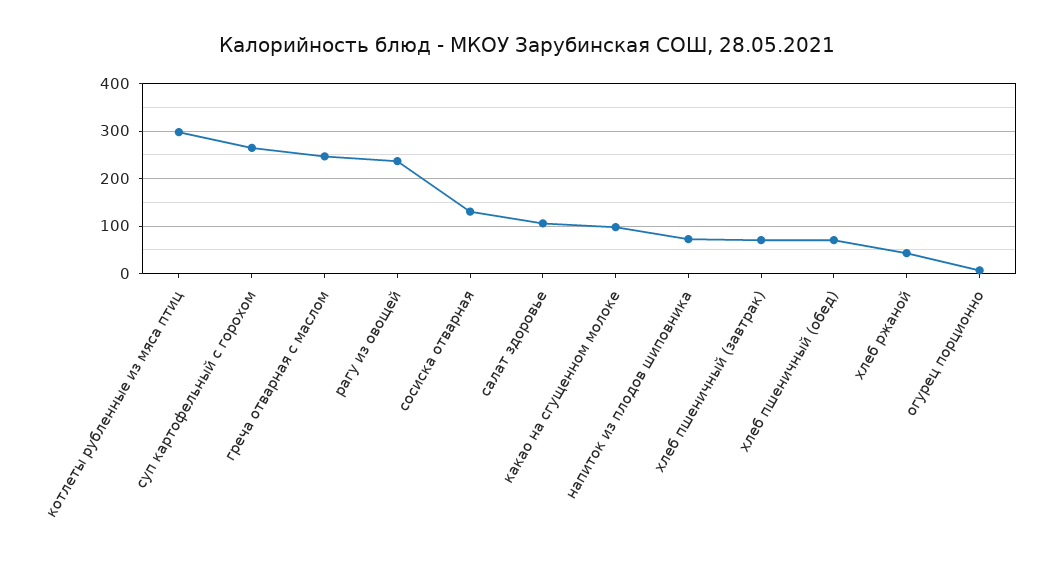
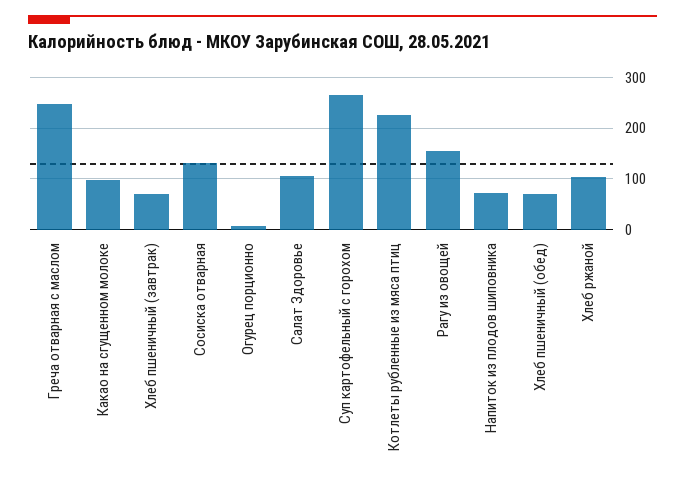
  {
-   "котлеты рубленные из мяса птиц": 300,
+   "котлеты рубленные из мяса птиц": 220,
    "суп картофельный с горохом": 260,
    "греча отварная с маслом": 240,
-   "рагу из овощей": 240,
+   "рагу из овощей": 160,
    "сосиска отварная": 140,
    "салат здоровье": 100,
    "какао на сгущенном молоке": 100,
    "напиток из плодов шиповника": 80,
    "хлеб пшеничный (завтрак)": 80,
    "хлеб пшеничный (обед)": 80,
-   "хлеб ржаной": 40,
+   "хлеб ржаной": 100,
    "огурец порционно": 0
  }

